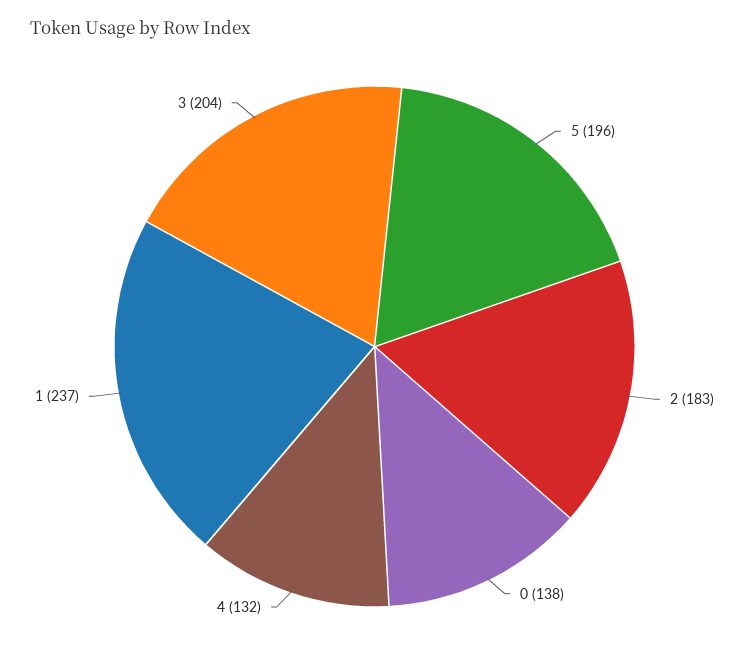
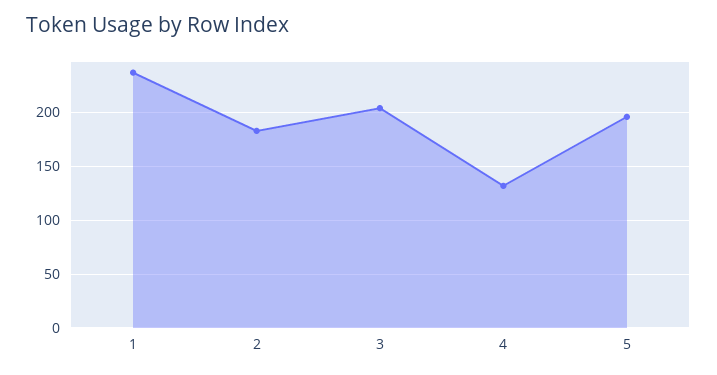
  {
    "5": 196,
    "2": 183,
-   "0": 138,
    "4": 132,
    "1": 237,
    "3": 204
  }

